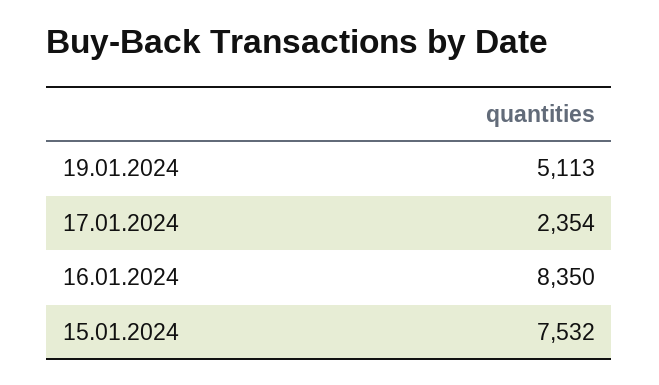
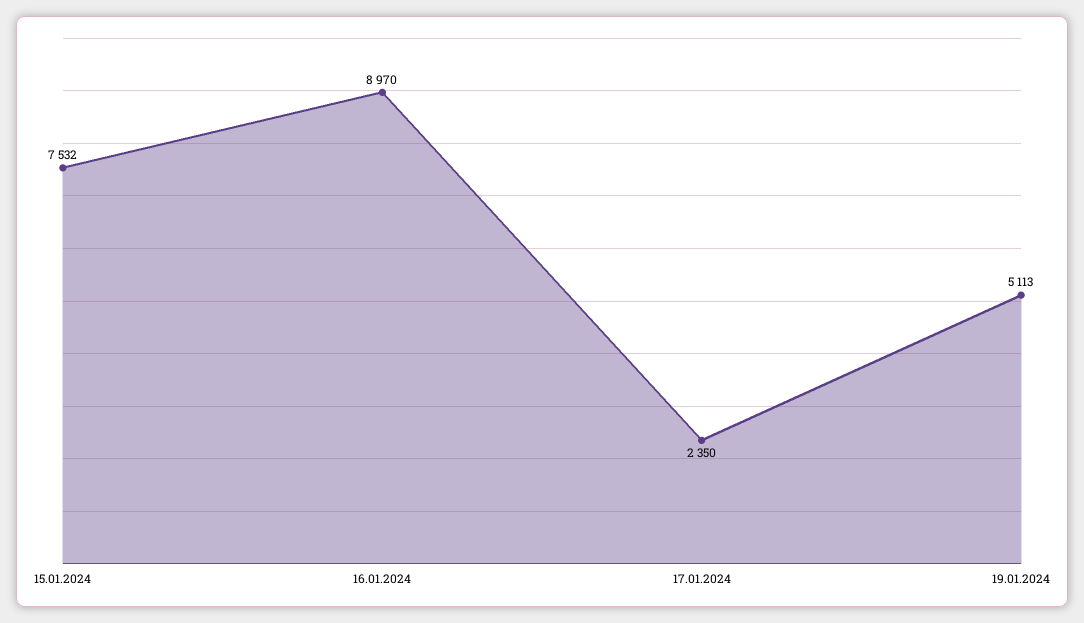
  {
    "19.01.2024": 5113,
-   "17.01.2024": 2354,
+   "17.01.2024": 2350,
-   "16.01.2024": 8350,
+   "16.01.2024": 8970,
    "15.01.2024": 7532
  }

